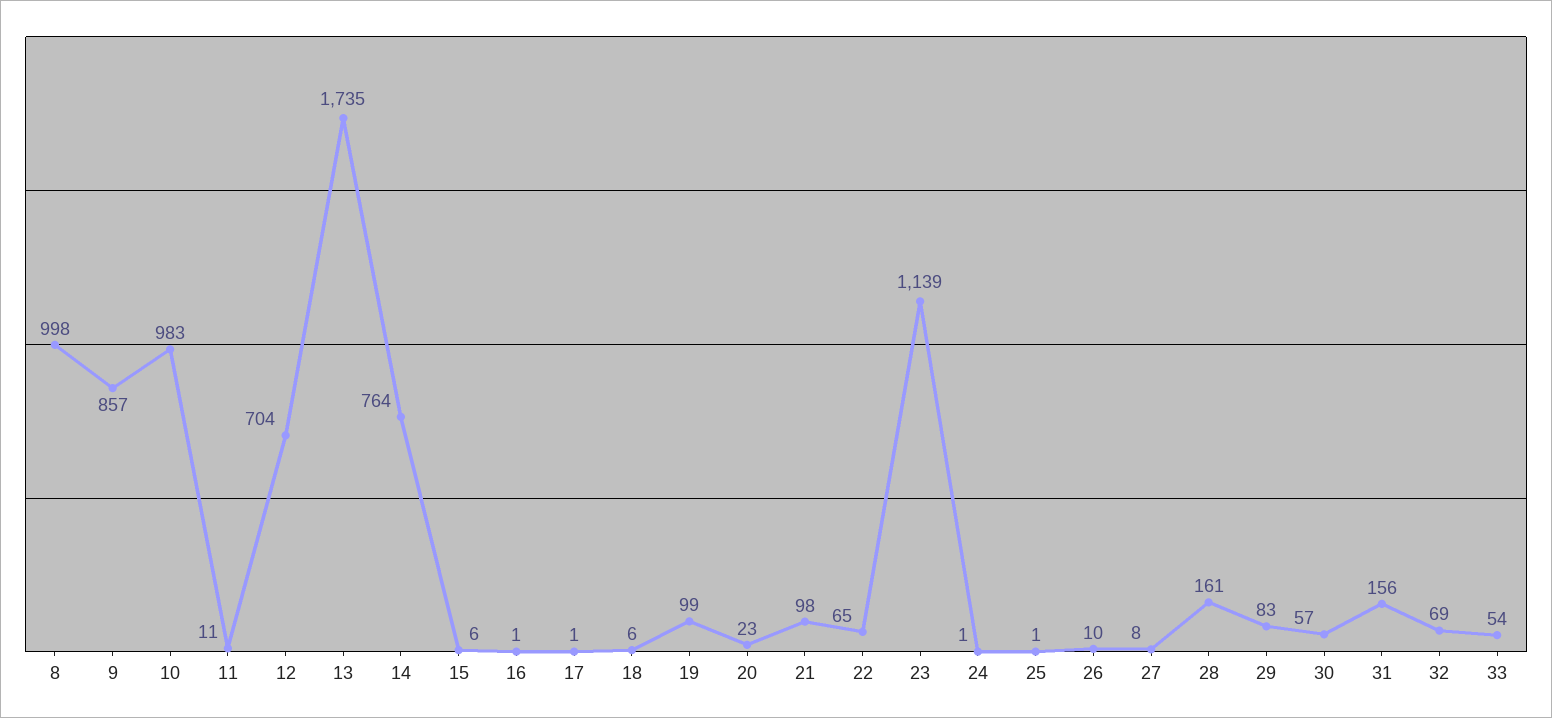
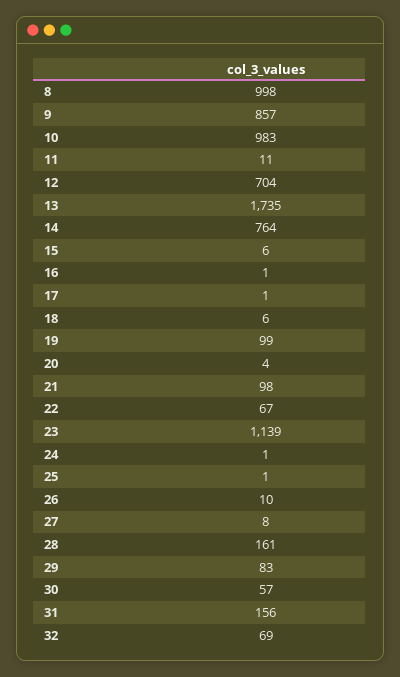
  {
    "8": 998,
    "9": 857,
    "10": 983,
    "11": 11,
    "12": 704,
    "13": 1735,
    "14": 764,
    "15": 6,
    "16": 1,
    "17": 1,
    "18": 6,
    "19": 99,
-   "20": 23,
+   "20": 4,
    "21": 98,
-   "22": 65,
+   "22": 67,
    "23": 1139,
    "24": 1,
    "25": 1,
    "26": 10,
    "27": 8,
    "28": 161,
    "29": 83,
    "30": 57,
    "31": 156,
-   "32": 69,
+   "32": 69
-   "33": 54
  }

